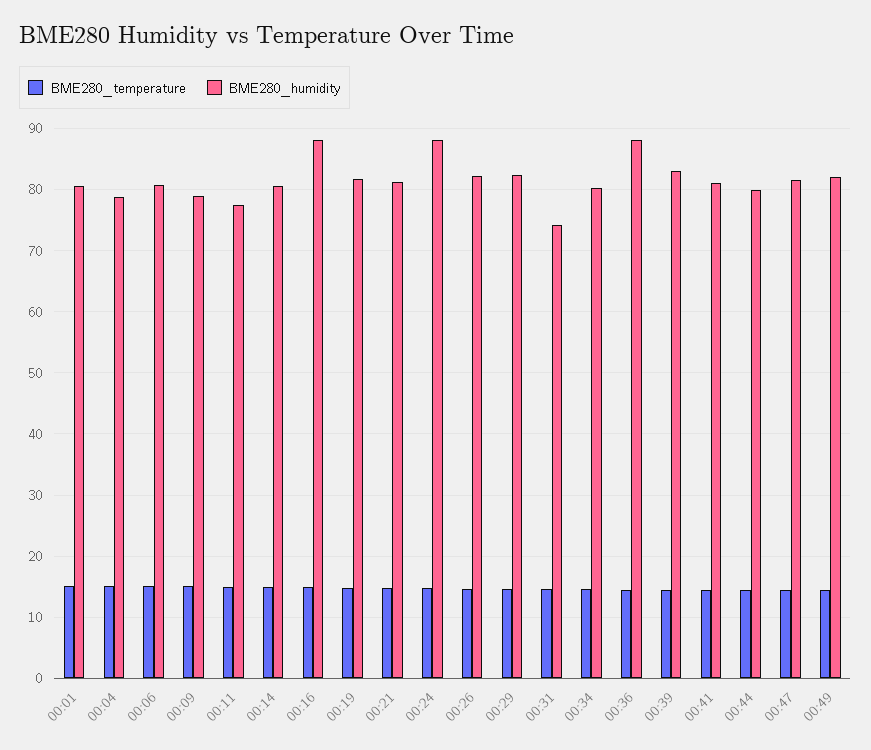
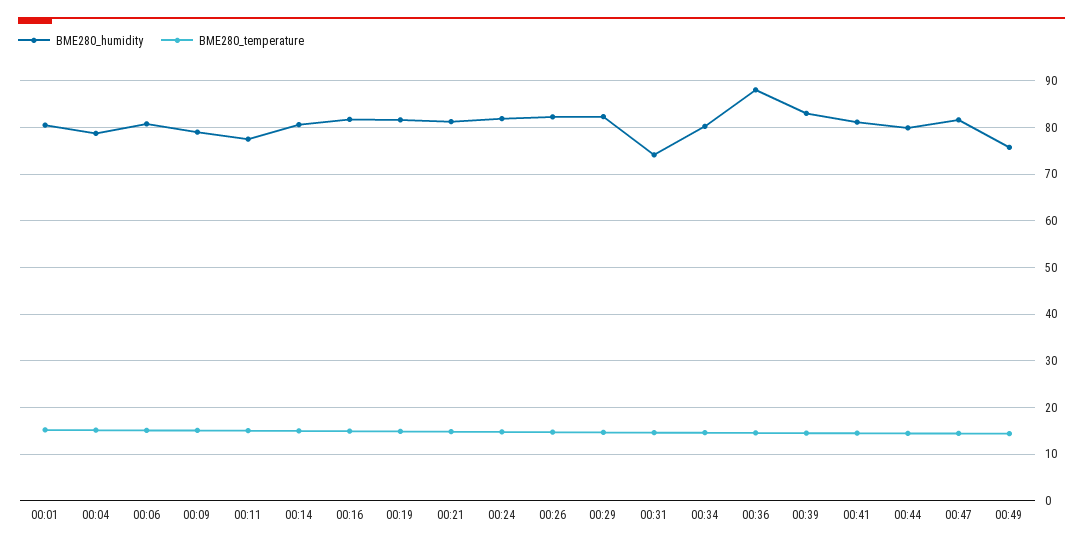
  {
    "BME280_temperature": {
      "00:01": 15,
      "00:04": 15,
      "00:06": 15,
      "00:09": 15,
      "00:11": 15,
      "00:14": 15,
      "00:16": 15,
      "00:19": 15,
      "00:21": 15,
      "00:24": 15,
      "00:26": 15,
      "00:29": 15,
      "00:31": 15,
      "00:34": 15,
      "00:36": 15,
      "00:39": 14,
      "00:41": 14,
      "00:44": 14,
      "00:47": 14,
      "00:49": 14
    },
    "BME280_humidity": {
      "00:01": 81,
      "00:04": 79,
      "00:06": 81,
      "00:09": 79,
      "00:11": 78,
      "00:14": 81,
-     "00:16": 88,
+     "00:16": 82,
      "00:19": 82,
      "00:21": 81,
-     "00:24": 88,
+     "00:24": 82,
      "00:26": 82,
      "00:29": 82,
      "00:31": 74,
      "00:34": 80,
      "00:36": 88,
      "00:39": 83,
      "00:41": 81,
      "00:44": 80,
      "00:47": 82,
-     "00:49": 82
+     "00:49": 76
    }
  }

